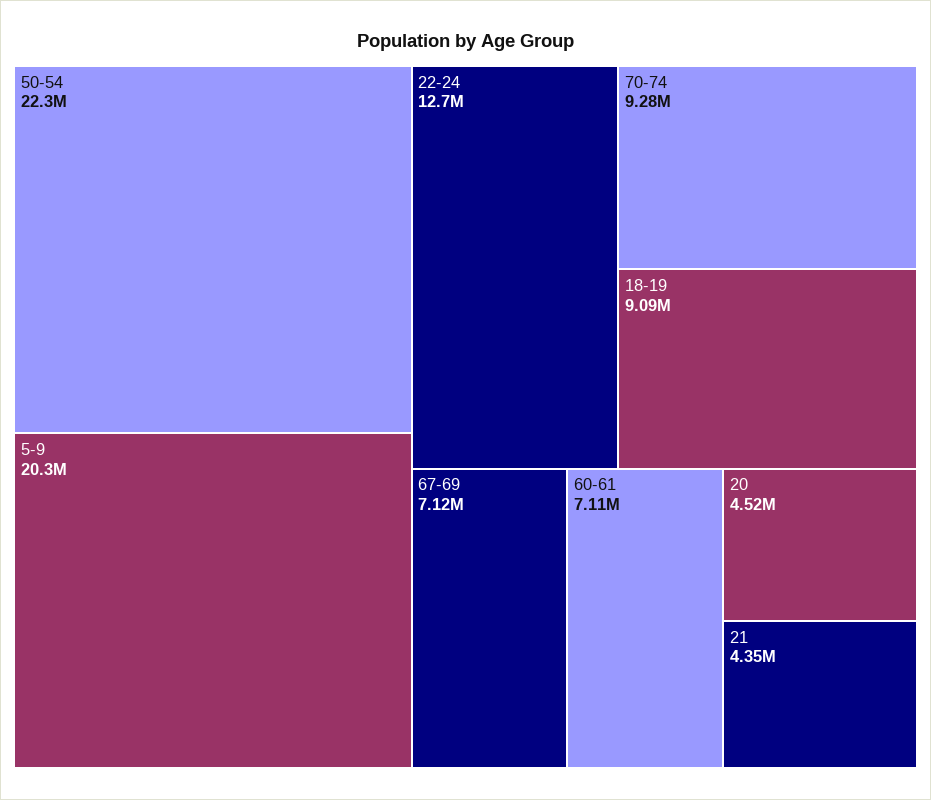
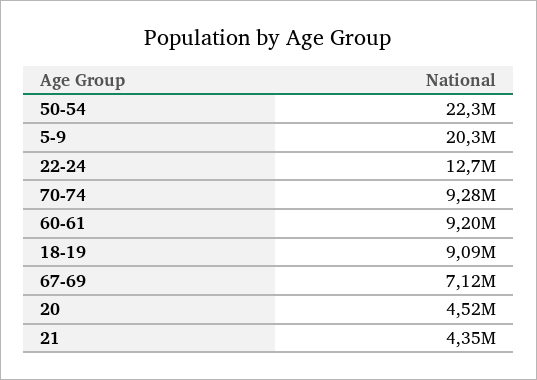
  {
    "50-54": 22300000,
    "5-9": 20300000,
    "22-24": 12700000,
    "70-74": 9280000,
    "18-19": 9090000,
    "67-69": 7120000,
-   "60-61": 7110000,
+   "60-61": 9200000,
    "20": 4520000,
    "21": 4350000
  }

